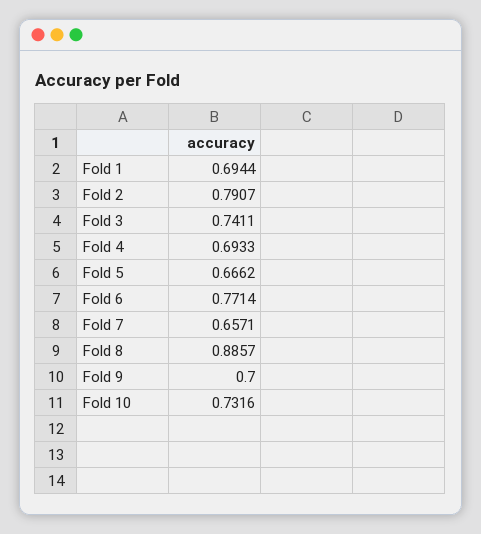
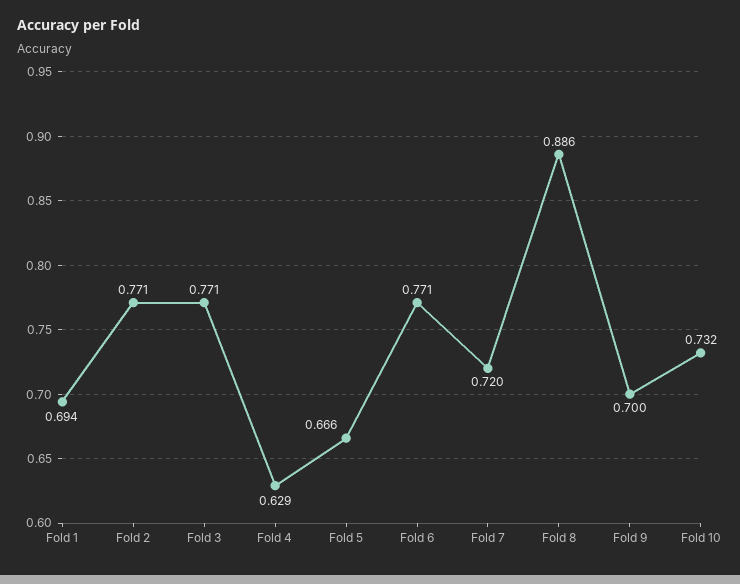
  {
    "Fold 1": 0.6944,
-   "Fold 2": 0.7907,
+   "Fold 2": 0.771,
-   "Fold 3": 0.7411,
+   "Fold 3": 0.771,
-   "Fold 4": 0.6933,
+   "Fold 4": 0.629,
    "Fold 5": 0.6662,
    "Fold 6": 0.7714,
-   "Fold 7": 0.6571,
+   "Fold 7": 0.72,
    "Fold 8": 0.8857,
    "Fold 9": 0.7,
    "Fold 10": 0.7316
  }

